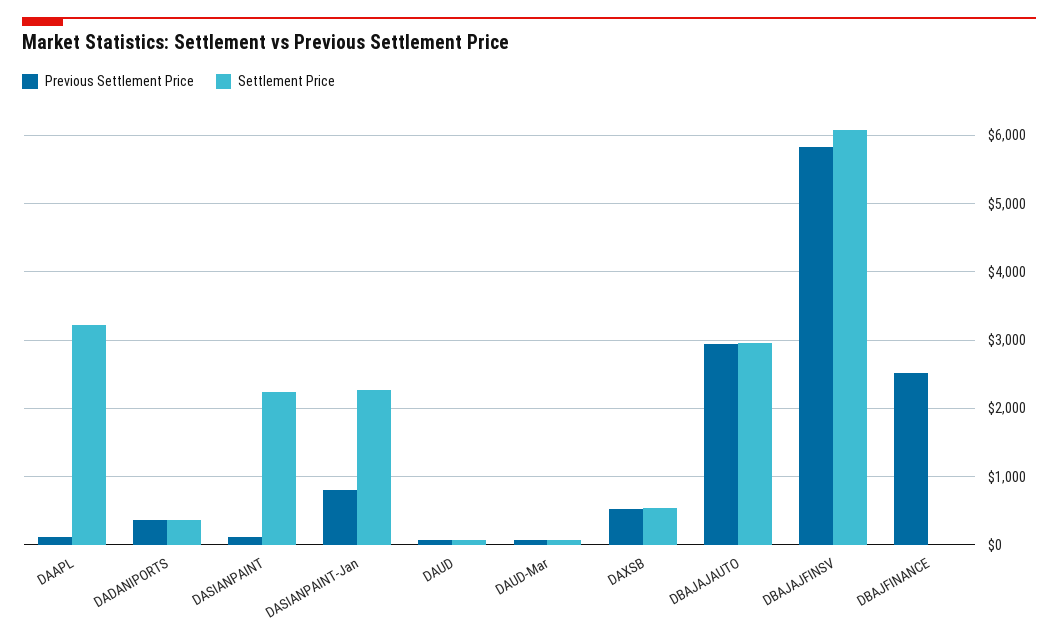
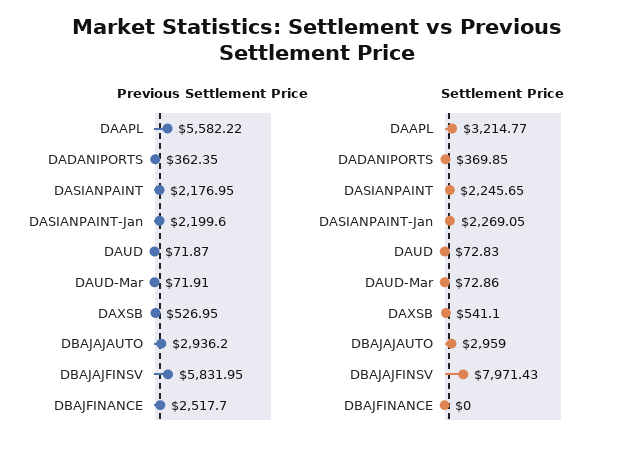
  {
    "Previous Settlement Price": {
-     "DAAPL": 100,
+     "DAAPL": 5582.22,
      "DADANIPORTS": 362.35,
-     "DASIANPAINT": 100,
+     "DASIANPAINT": 2176.95,
-     "DASIANPAINT-Jan": 800,
+     "DASIANPAINT-Jan": 2199.6,
      "DAUD": 71.87,
      "DAUD-Mar": 71.91,
      "DAXSB": 526.95,
      "DBAJAJAUTO": 2936.2,
      "DBAJAJFINSV": 5831.95,
      "DBAJFINANCE": 2517.7
    },
    "Settlement Price": {
      "DAAPL": 3214.77,
      "DADANIPORTS": 369.85,
      "DASIANPAINT": 2245.65,
      "DASIANPAINT-Jan": 2269.05,
      "DAUD": 72.83,
      "DAUD-Mar": 72.86,
      "DAXSB": 541.1,
      "DBAJAJAUTO": 2959,
-     "DBAJAJFINSV": 6100,
+     "DBAJAJFINSV": 7971.43,
      "DBAJFINANCE": 0
    }
  }

